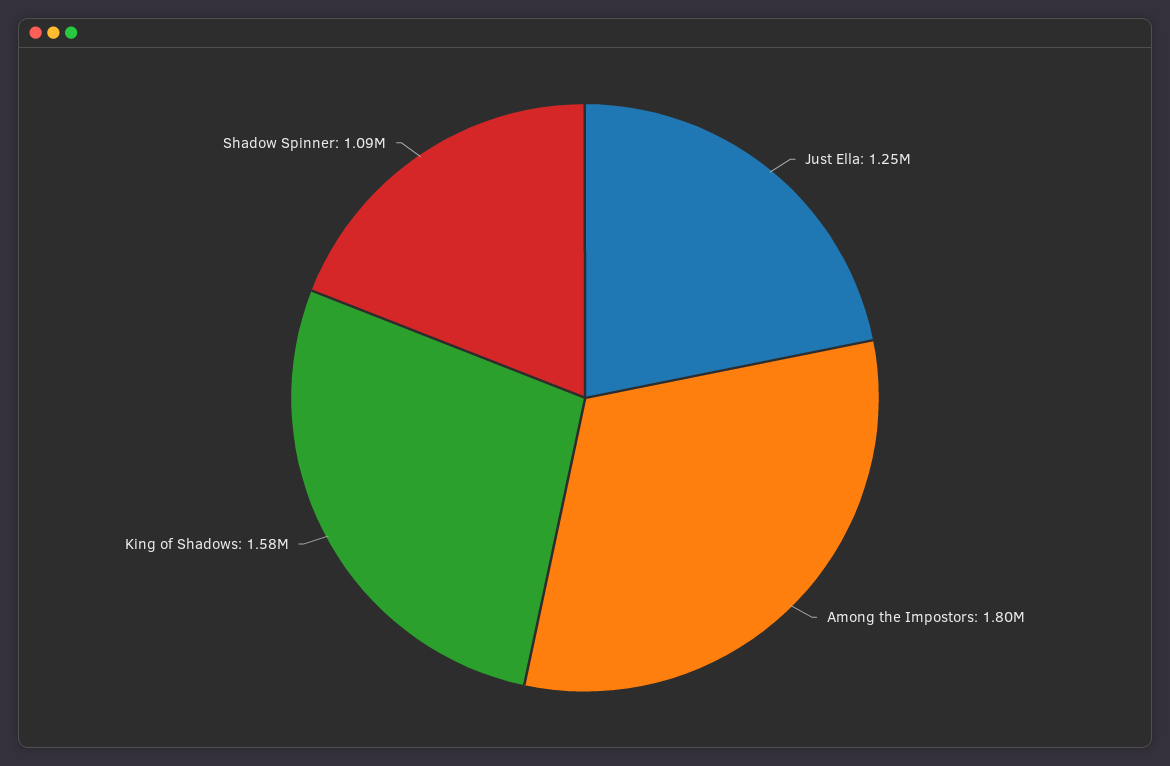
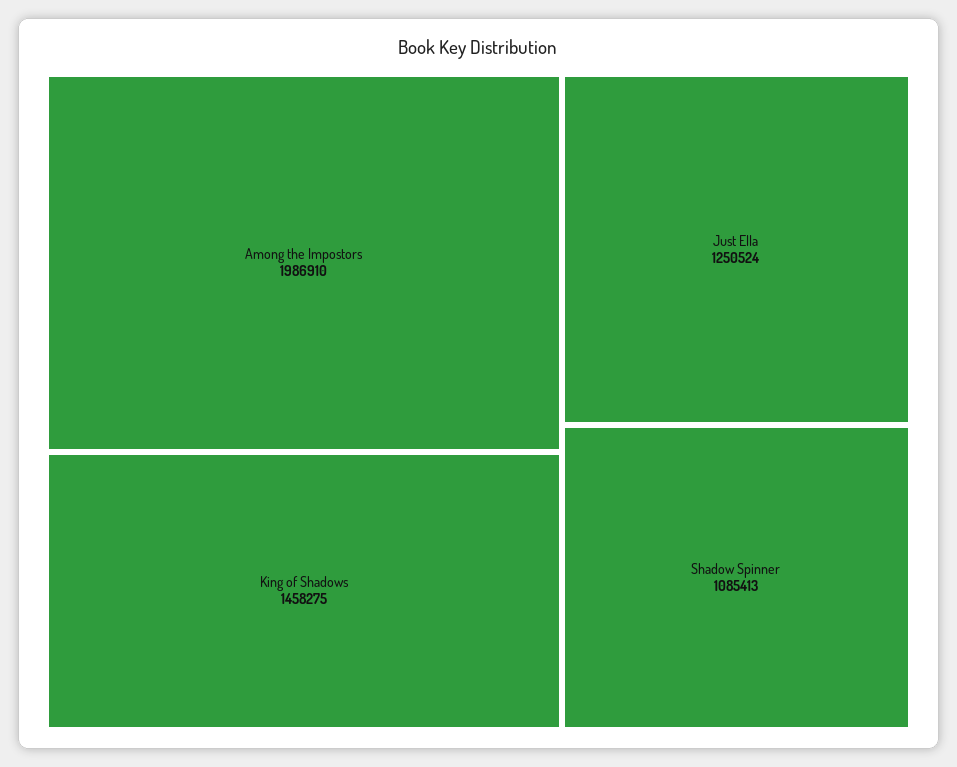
  {
    "Just Ella": 1250524,
-   "Among the Impostors": 1800000,
+   "Among the Impostors": 1986910,
-   "King of Shadows": 1580000,
+   "King of Shadows": 1458275,
    "Shadow Spinner": 1085413
  }

